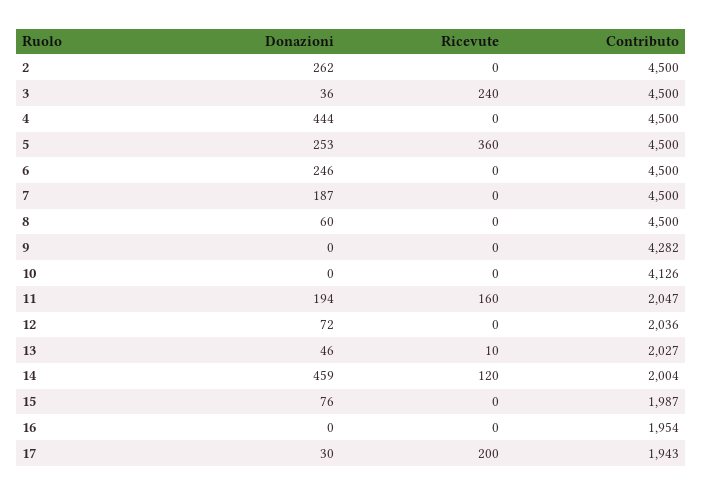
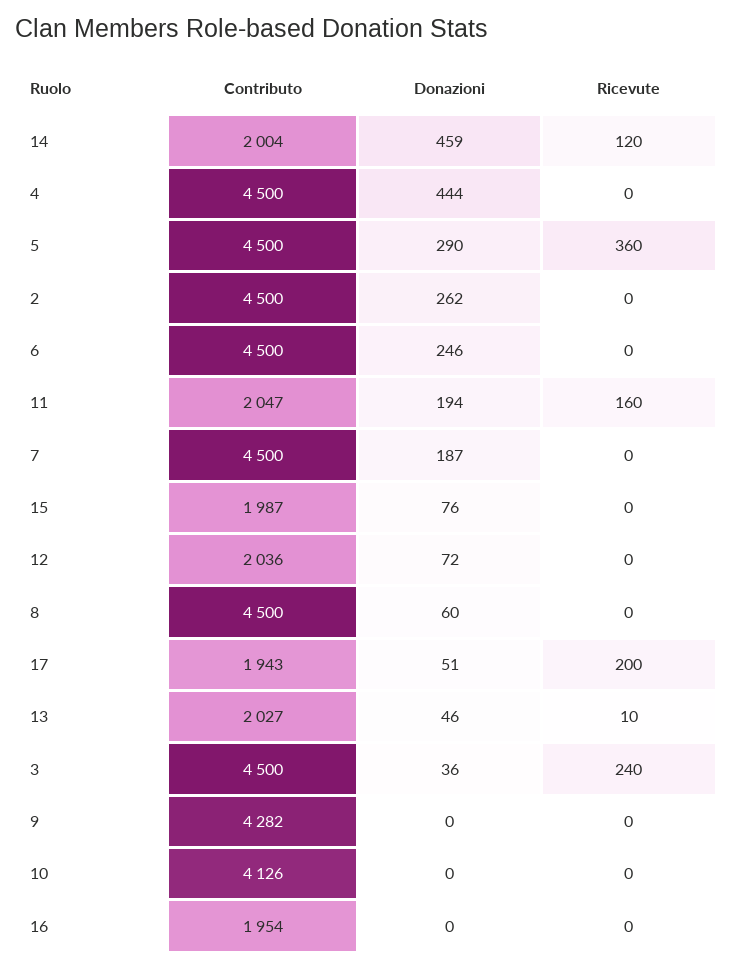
  {
    "Donazioni": {
      "2": 262,
      "3": 36,
      "4": 444,
-     "5": 253,
+     "5": 290,
      "6": 246,
      "7": 187,
      "8": 60,
      "9": 0,
      "10": 0,
      "11": 194,
      "12": 72,
      "13": 46,
      "14": 459,
      "15": 76,
      "16": 0,
-     "17": 30
+     "17": 51
    },
    "Ricevute": {
      "2": 0,
      "3": 240,
      "4": 0,
      "5": 360,
      "6": 0,
      "7": 0,
      "8": 0,
      "9": 0,
      "10": 0,
      "11": 160,
      "12": 0,
      "13": 10,
      "14": 120,
      "15": 0,
      "16": 0,
      "17": 200
    },
    "Contributo": {
      "2": 4500,
      "3": 4500,
      "4": 4500,
      "5": 4500,
      "6": 4500,
      "7": 4500,
      "8": 4500,
      "9": 4282,
      "10": 4126,
      "11": 2047,
      "12": 2036,
      "13": 2027,
      "14": 2004,
      "15": 1987,
      "16": 1954,
      "17": 1943
    }
  }

